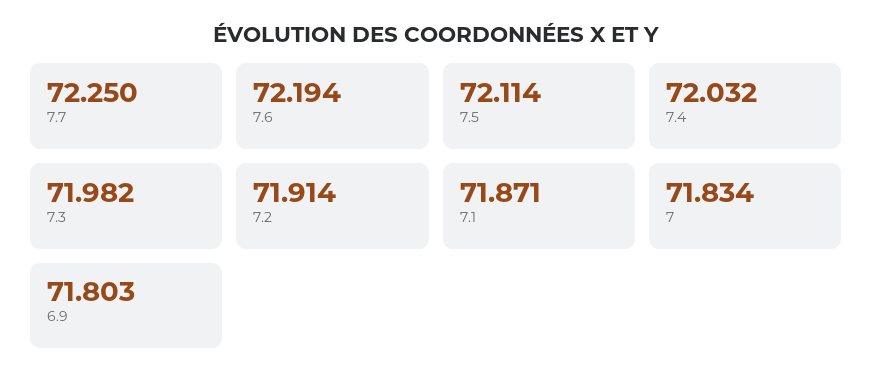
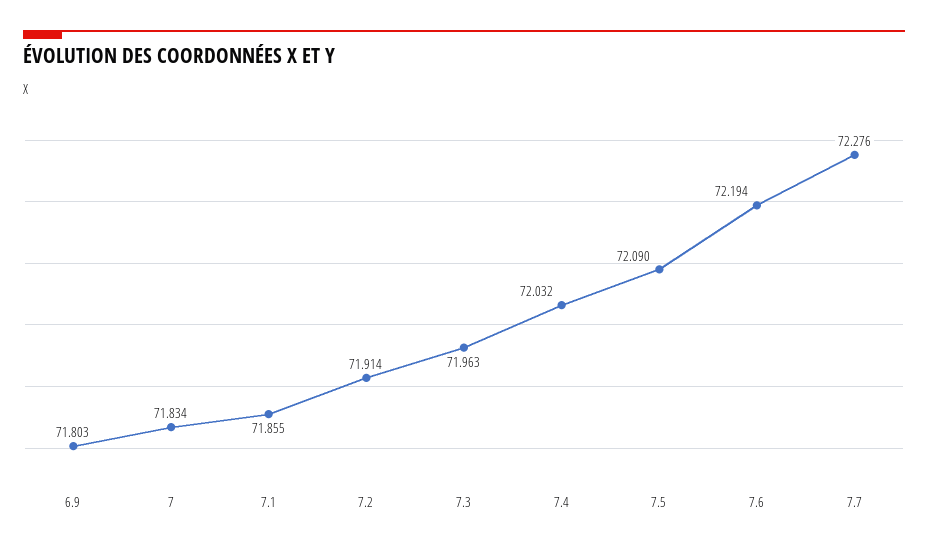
  {
-   "7.7": 72.25,
+   "7.7": 72.276,
    "7.6": 72.194,
-   "7.5": 72.114,
+   "7.5": 72.09,
    "7.4": 72.032,
-   "7.3": 71.982,
+   "7.3": 71.963,
    "7.2": 71.914,
-   "7.1": 71.871,
+   "7.1": 71.855,
    "7": 71.834,
    "6.9": 71.803
  }

